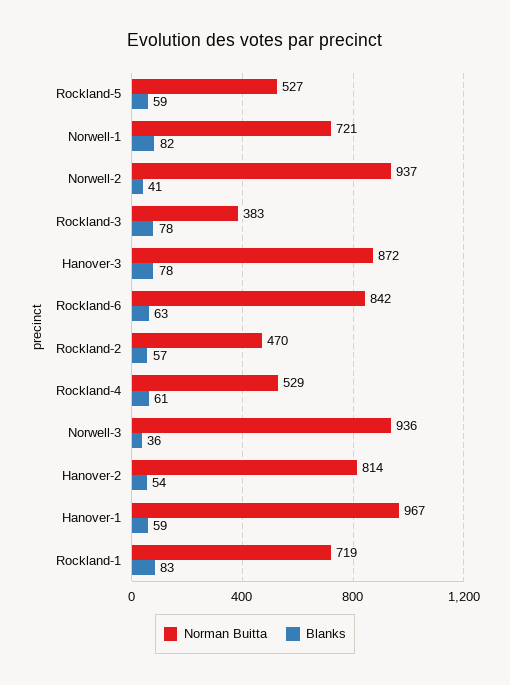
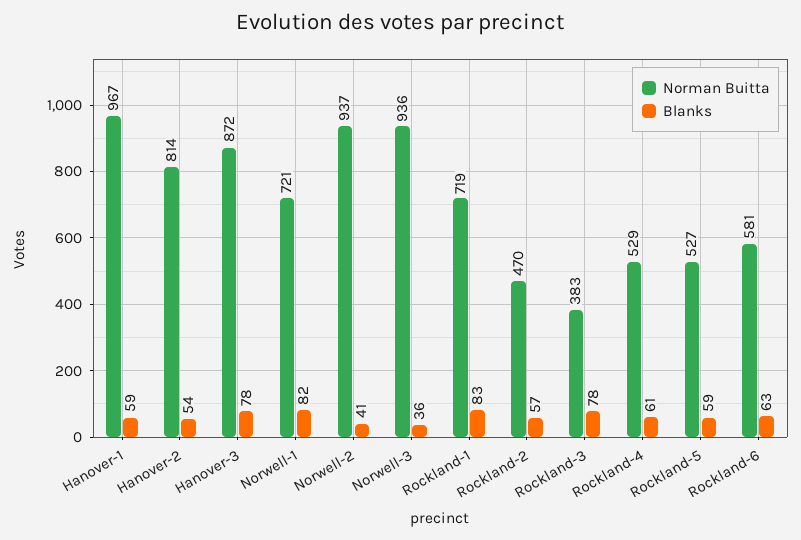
  {
    "Norman Buitta": {
      "Rockland-5": 527,
      "Norwell-1": 721,
      "Norwell-2": 937,
      "Rockland-3": 383,
      "Hanover-3": 872,
-     "Rockland-6": 842,
+     "Rockland-6": 581,
      "Rockland-2": 470,
      "Rockland-4": 529,
      "Norwell-3": 936,
      "Hanover-2": 814,
      "Hanover-1": 967,
      "Rockland-1": 719
    },
    "Blanks": {
      "Rockland-5": 59,
      "Norwell-1": 82,
      "Norwell-2": 41,
      "Rockland-3": 78,
      "Hanover-3": 78,
      "Rockland-6": 63,
      "Rockland-2": 57,
      "Rockland-4": 61,
      "Norwell-3": 36,
      "Hanover-2": 54,
      "Hanover-1": 59,
      "Rockland-1": 83
    }
  }

